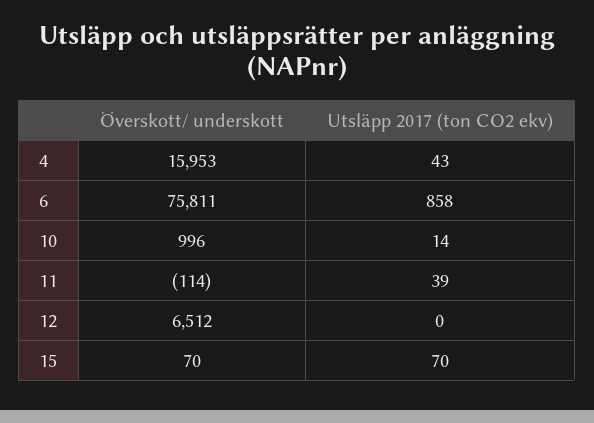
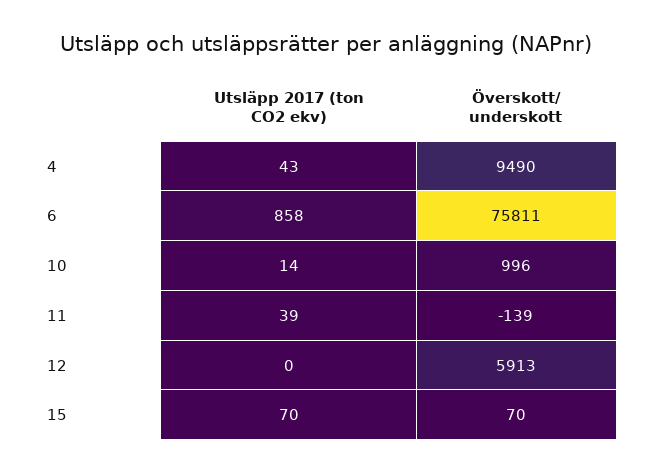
  {
    "Överskott/ underskott": {
-     "4": 15953,
+     "4": 9490,
      "6": 75811,
      "10": 996,
-     "11": -114,
+     "11": -139,
-     "12": 6512,
+     "12": 5913,
      "15": 70
    },
    "Utsläpp 2017 (ton CO2 ekv)": {
      "4": 43,
      "6": 858,
      "10": 14,
      "11": 39,
      "12": 0,
      "15": 70
    }
  }

